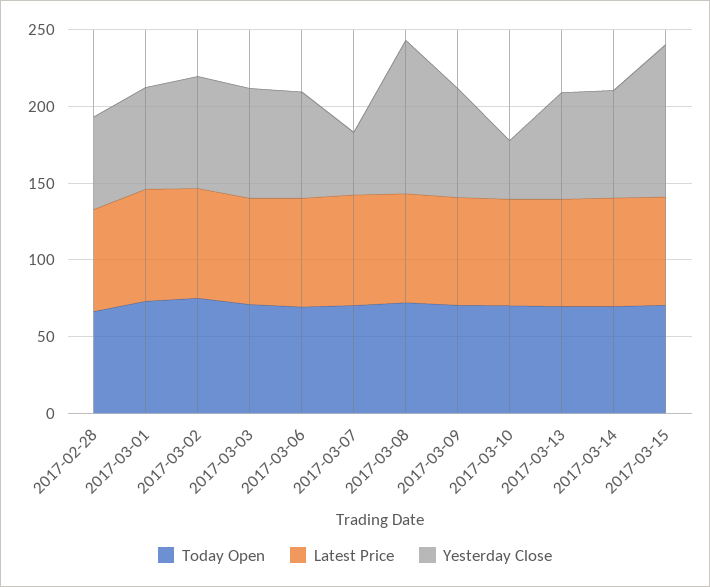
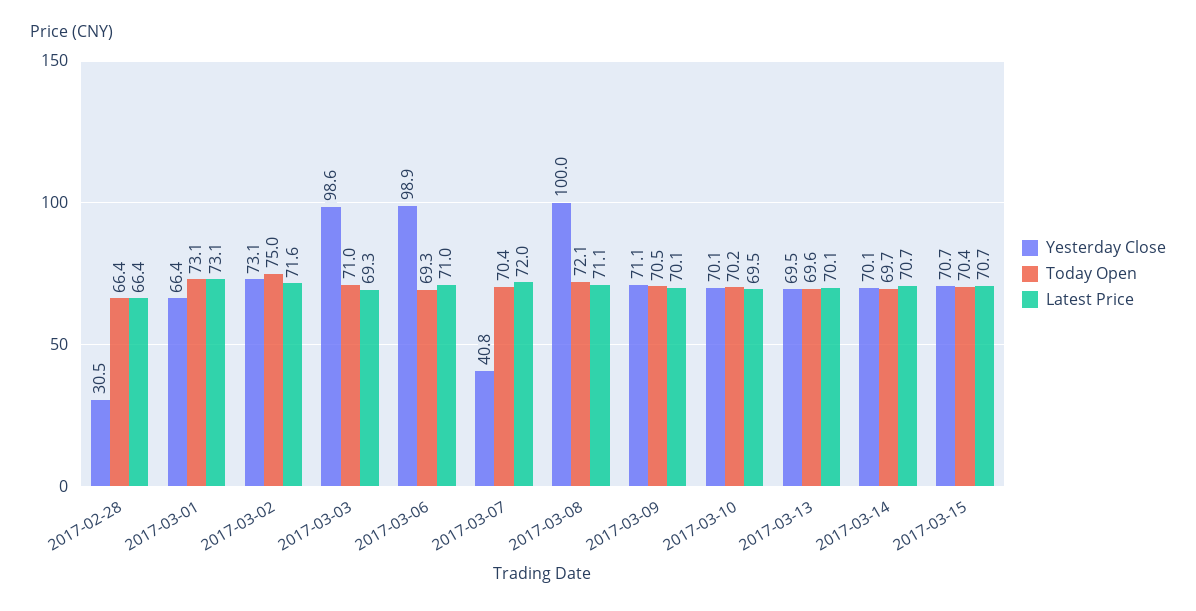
  {
    "Today Open": {
      "2017-02-28": 66.4,
      "2017-03-01": 73.1,
      "2017-03-02": 75,
      "2017-03-03": 71,
      "2017-03-06": 69.3,
      "2017-03-07": 70.4,
      "2017-03-08": 72.1,
      "2017-03-09": 70.5,
      "2017-03-10": 70.2,
      "2017-03-13": 69.6,
      "2017-03-14": 69.7,
      "2017-03-15": 70.4
    },
    "Latest Price": {
      "2017-02-28": 66.4,
      "2017-03-01": 73.1,
      "2017-03-02": 71.6,
      "2017-03-03": 69.3,
      "2017-03-06": 71,
      "2017-03-07": 72,
      "2017-03-08": 71.1,
      "2017-03-09": 70.1,
      "2017-03-10": 69.5,
      "2017-03-13": 70.1,
      "2017-03-14": 70.7,
      "2017-03-15": 70.7
    },
    "Yesterday Close": {
-     "2017-02-28": 60,
+     "2017-02-28": 30.5,
      "2017-03-01": 66.4,
      "2017-03-02": 73.1,
-     "2017-03-03": 70,
+     "2017-03-03": 98.6,
-     "2017-03-06": 70,
+     "2017-03-06": 98.9,
      "2017-03-07": 40.8,
      "2017-03-08": 100,
      "2017-03-09": 71.1,
-     "2017-03-10": 40,
+     "2017-03-10": 70.1,
      "2017-03-13": 69.5,
      "2017-03-14": 70.1,
-     "2017-03-15": 100
+     "2017-03-15": 70.7
    }
  }

